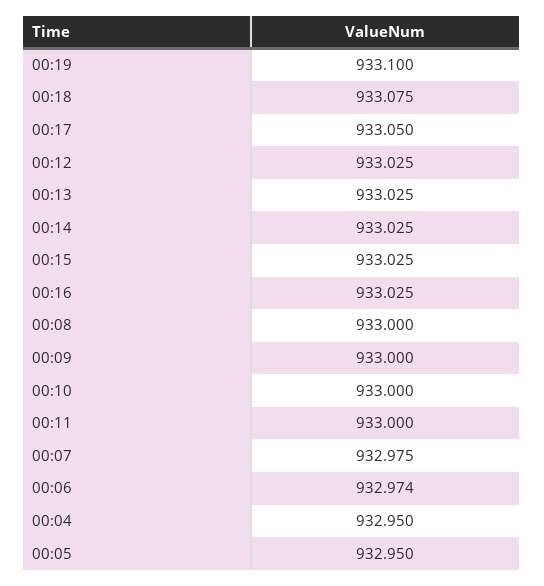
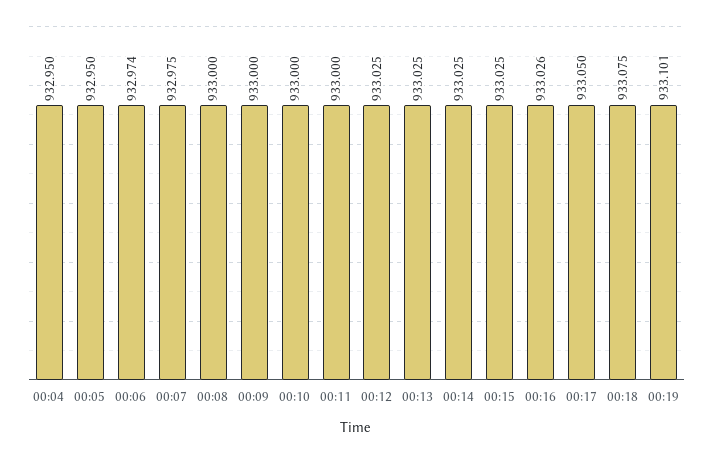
  {
-   "00:19": 933.1,
+   "00:19": 933.101,
    "00:18": 933.075,
    "00:17": 933.05,
    "00:12": 933.025,
    "00:13": 933.025,
    "00:14": 933.025,
    "00:15": 933.025,
-   "00:16": 933.025,
+   "00:16": 933.026,
    "00:08": 933,
    "00:09": 933,
    "00:10": 933,
    "00:11": 933,
    "00:07": 932.975,
    "00:06": 932.974,
    "00:04": 932.95,
    "00:05": 932.95
  }

